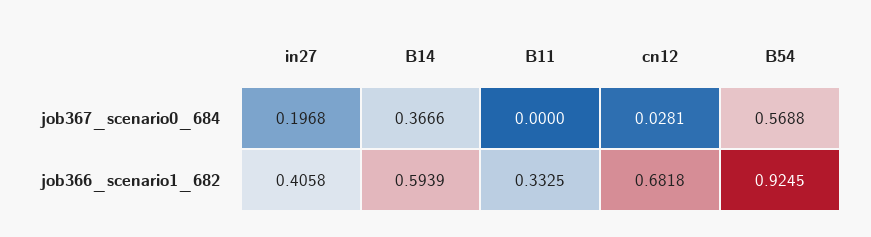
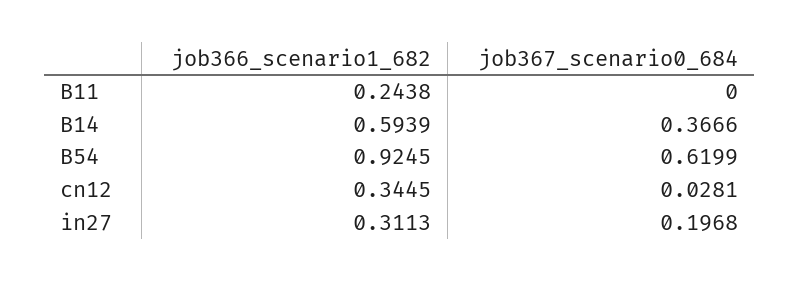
  {
    "in27": {
      "job367_scenario0_684": 0.1968,
-     "job366_scenario1_682": 0.4058
+     "job366_scenario1_682": 0.3113
    },
    "B14": {
      "job367_scenario0_684": 0.3666,
      "job366_scenario1_682": 0.5939
    },
    "B11": {
      "job367_scenario0_684": 0,
-     "job366_scenario1_682": 0.3325
+     "job366_scenario1_682": 0.2438
    },
    "cn12": {
      "job367_scenario0_684": 0.0281,
-     "job366_scenario1_682": 0.6818
+     "job366_scenario1_682": 0.3445
    },
    "B54": {
-     "job367_scenario0_684": 0.5688,
+     "job367_scenario0_684": 0.6199,
      "job366_scenario1_682": 0.9245
    }
  }

